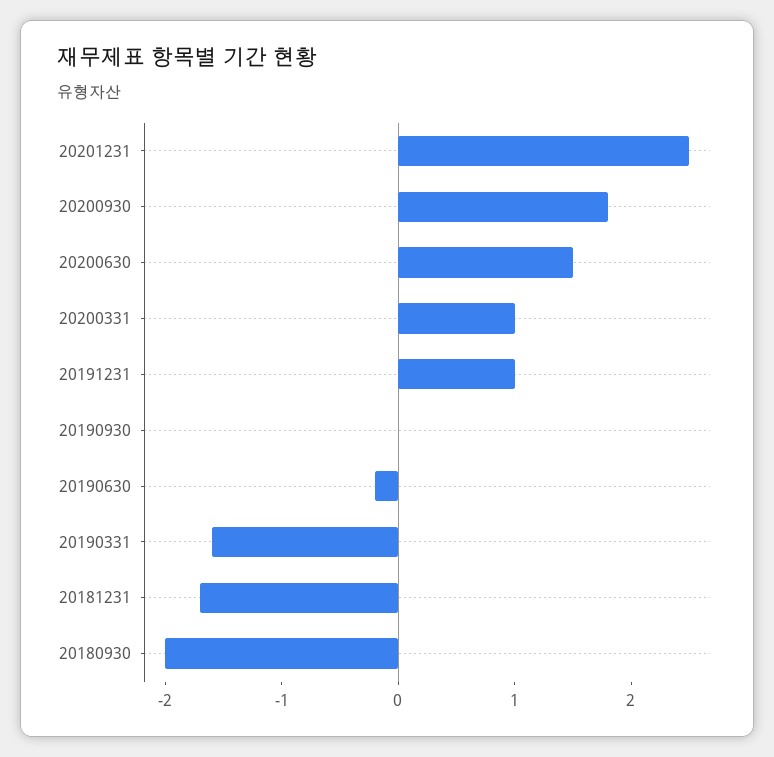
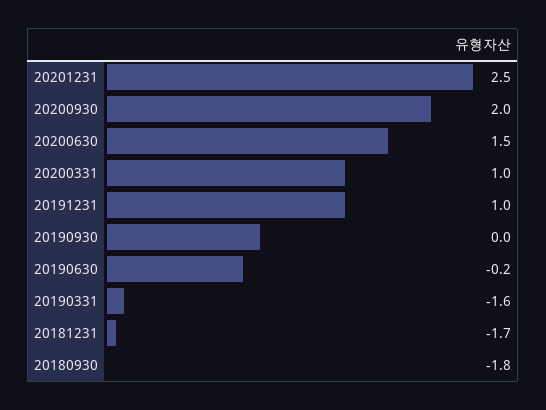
  {
    "20201231": 2.5,
-   "20200930": 1.8,
+   "20200930": 2,
    "20200630": 1.5,
    "20200331": 1,
    "20191231": 1,
    "20190930": 0,
    "20190630": -0.2,
    "20190331": -1.6,
    "20181231": -1.7,
-   "20180930": -2
+   "20180930": -1.8
  }

